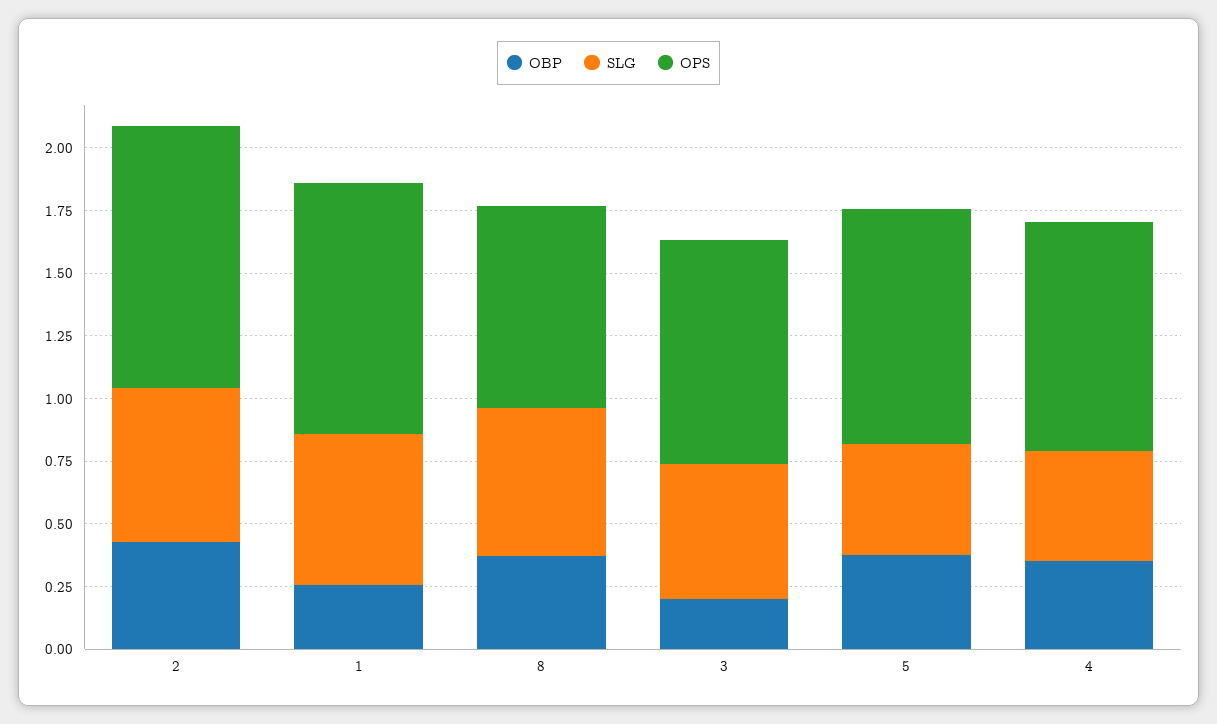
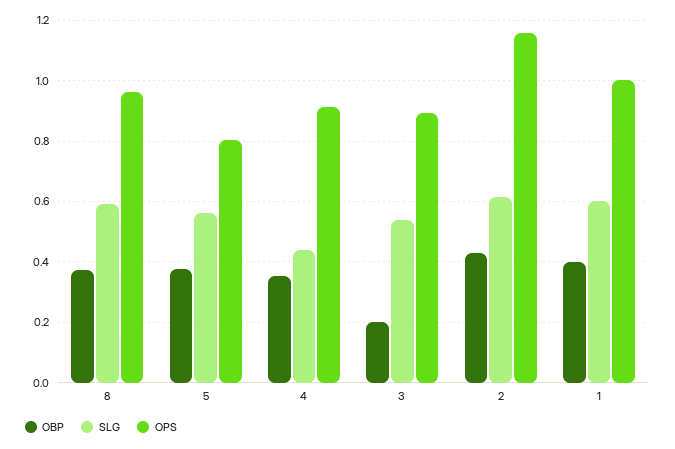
  {
    "OBP": {
      "2": 0.42,
-     "1": 0.25,
+     "1": 0.4,
      "8": 0.38,
      "3": 0.2,
      "5": 0.38,
      "4": 0.36
    },
    "SLG": {
      "2": 0.62,
      "1": 0.6,
      "8": 0.6,
      "3": 0.54,
-     "5": 0.45,
+     "5": 0.56,
      "4": 0.44
    },
    "OPS": {
-     "2": 1.05,
+     "2": 1.16,
      "1": 1,
-     "8": 0.8,
+     "8": 0.96,
      "3": 0.9,
-     "5": 0.95,
+     "5": 0.8,
      "4": 0.92
    }
  }

